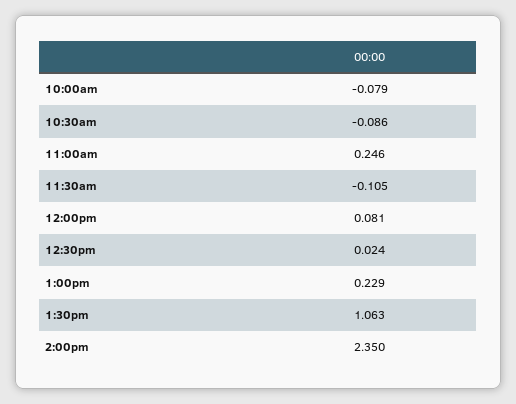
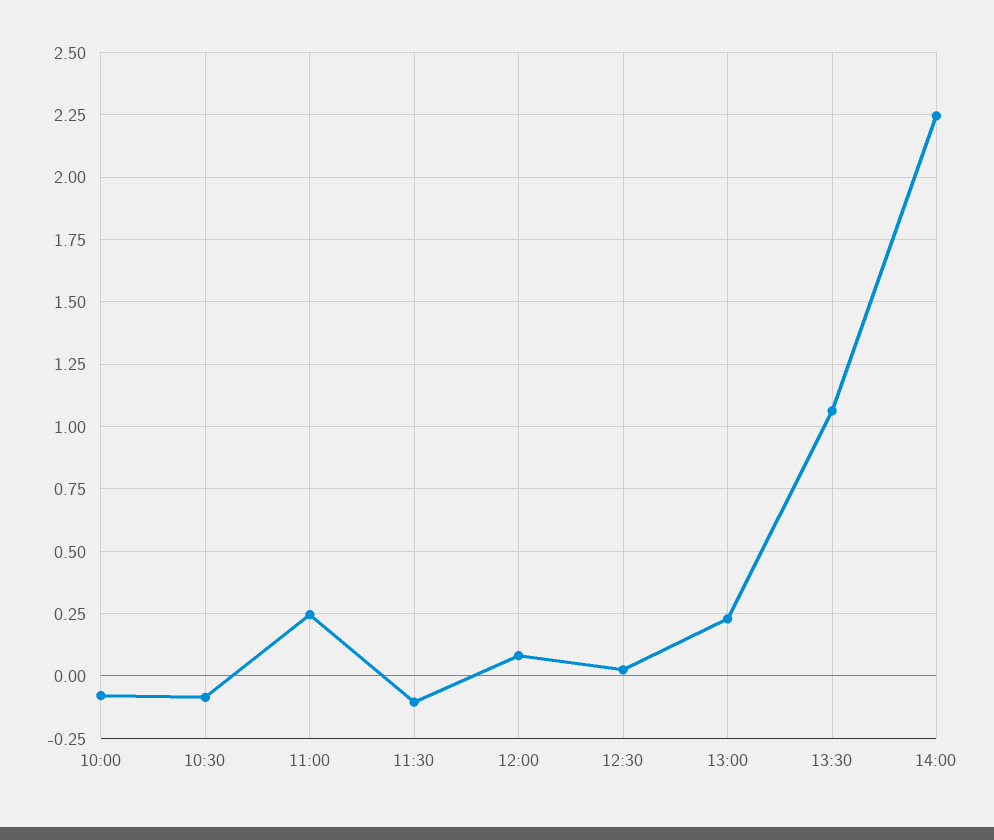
  {
    "10:00am": -0.079,
    "10:30am": -0.086,
    "11:00am": 0.246,
    "11:30am": -0.105,
    "12:00pm": 0.081,
    "12:30pm": 0.024,
    "1:00pm": 0.229,
    "1:30pm": 1.063,
-   "2:00pm": 2.35
+   "2:00pm": 2.25
  }

